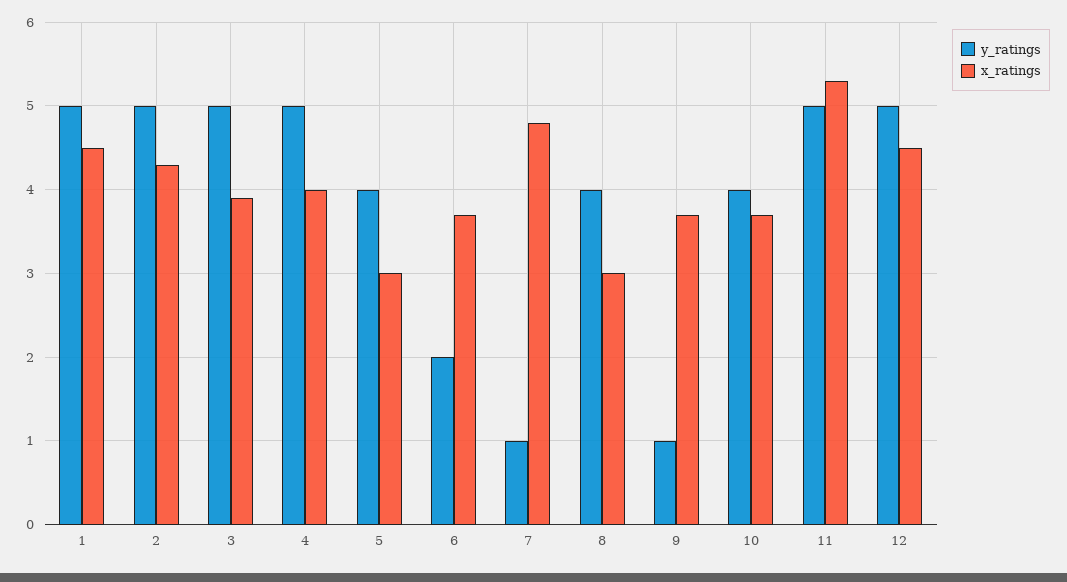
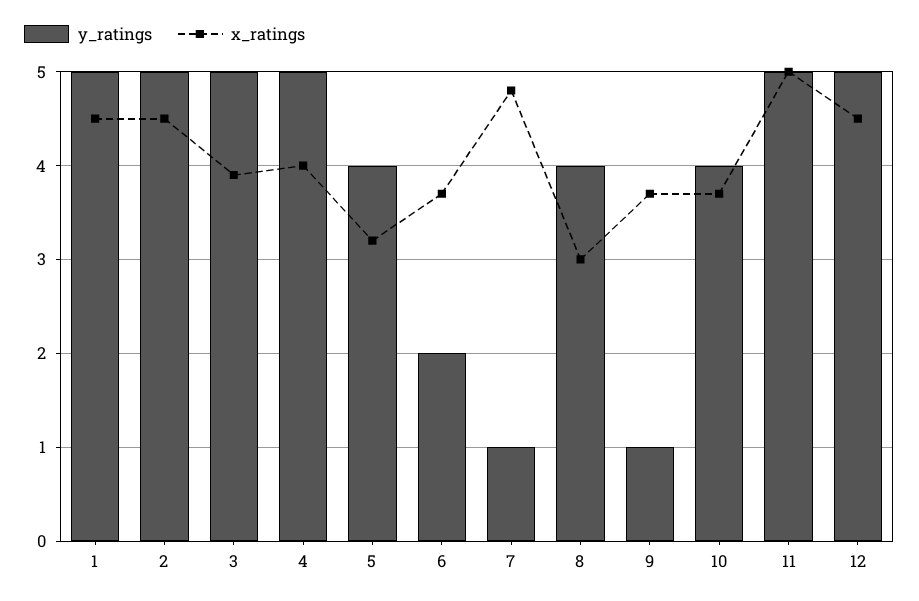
  {
    "y_ratings": {
      "1": 5,
      "2": 5,
      "3": 5,
      "4": 5,
      "5": 4,
      "6": 2,
      "7": 1,
      "8": 4,
      "9": 1,
      "10": 4,
      "11": 5,
      "12": 5
    },
    "x_ratings": {
      "1": 4.5,
-     "2": 4.3,
+     "2": 4.5,
      "3": 3.9,
      "4": 4,
-     "5": 3,
+     "5": 3.2,
      "6": 3.7,
      "7": 4.8,
      "8": 3,
      "9": 3.7,
      "10": 3.7,
-     "11": 5.3,
+     "11": 5,
      "12": 4.5
    }
  }

